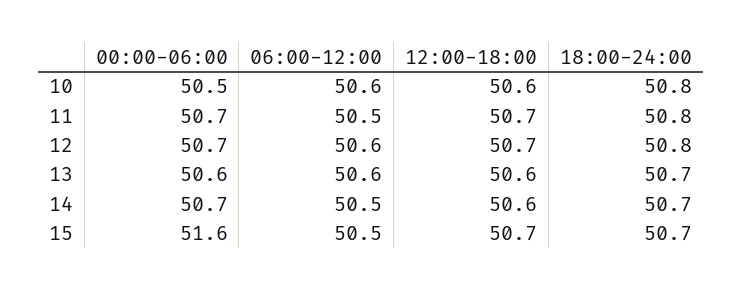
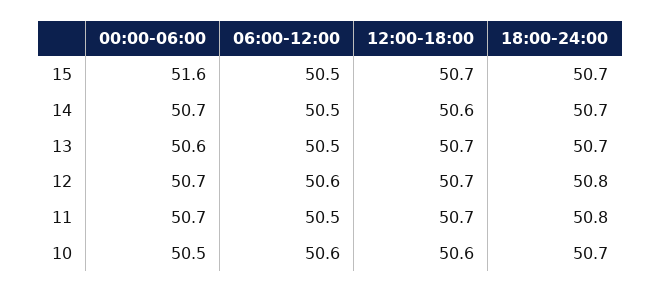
  {
    "00:00-06:00": {
      "10": 50.5,
      "11": 50.7,
      "12": 50.7,
      "13": 50.6,
      "14": 50.7,
      "15": 51.6
    },
    "06:00-12:00": {
      "10": 50.6,
      "11": 50.5,
      "12": 50.6,
-     "13": 50.6,
+     "13": 50.5,
      "14": 50.5,
      "15": 50.5
    },
    "12:00-18:00": {
      "10": 50.6,
      "11": 50.7,
      "12": 50.7,
-     "13": 50.6,
+     "13": 50.7,
      "14": 50.6,
      "15": 50.7
    },
    "18:00-24:00": {
-     "10": 50.8,
+     "10": 50.7,
      "11": 50.8,
      "12": 50.8,
      "13": 50.7,
      "14": 50.7,
      "15": 50.7
    }
  }

